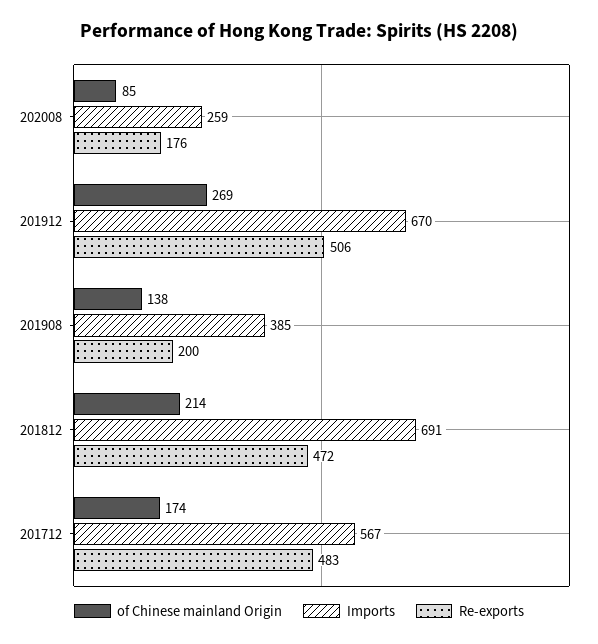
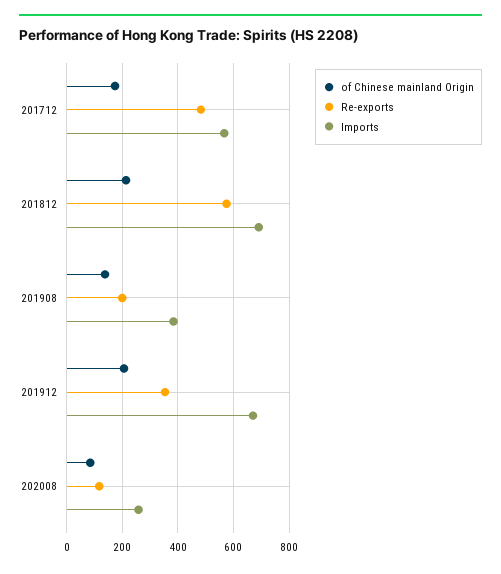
  {
    "of Chinese mainland Origin": {
      "202008": 85,
-     "201912": 269,
+     "201912": 200,
      "201908": 138,
      "201812": 214,
      "201712": 174
    },
    "Imports": {
      "202008": 259,
      "201912": 670,
      "201908": 385,
      "201812": 691,
      "201712": 567
    },
    "Re-exports": {
-     "202008": 176,
+     "202008": 125,
-     "201912": 506,
+     "201912": 350,
      "201908": 200,
-     "201812": 472,
+     "201812": 575,
      "201712": 483
    }
  }

